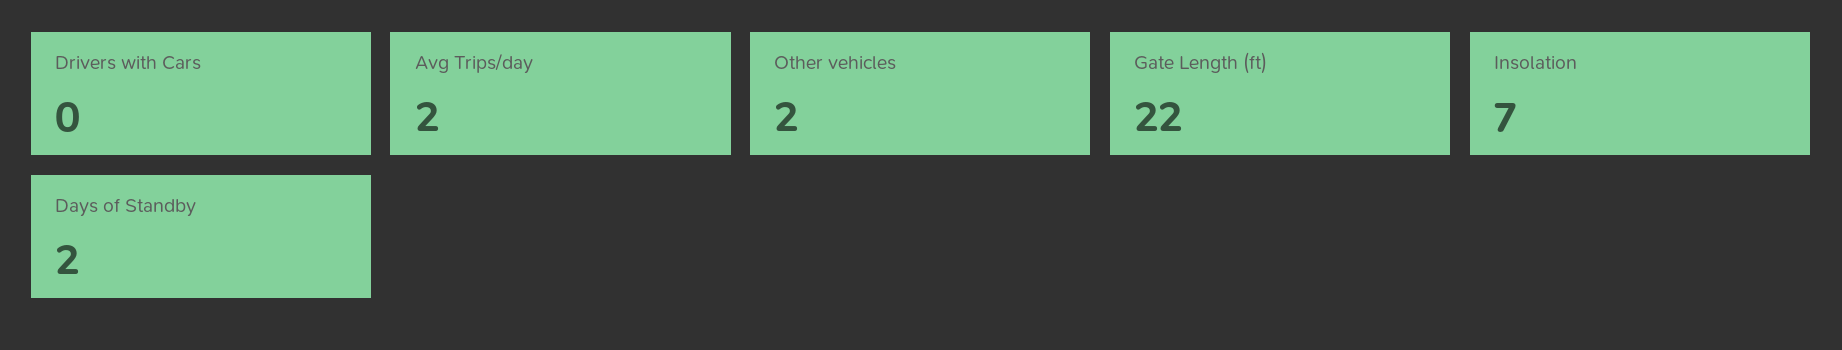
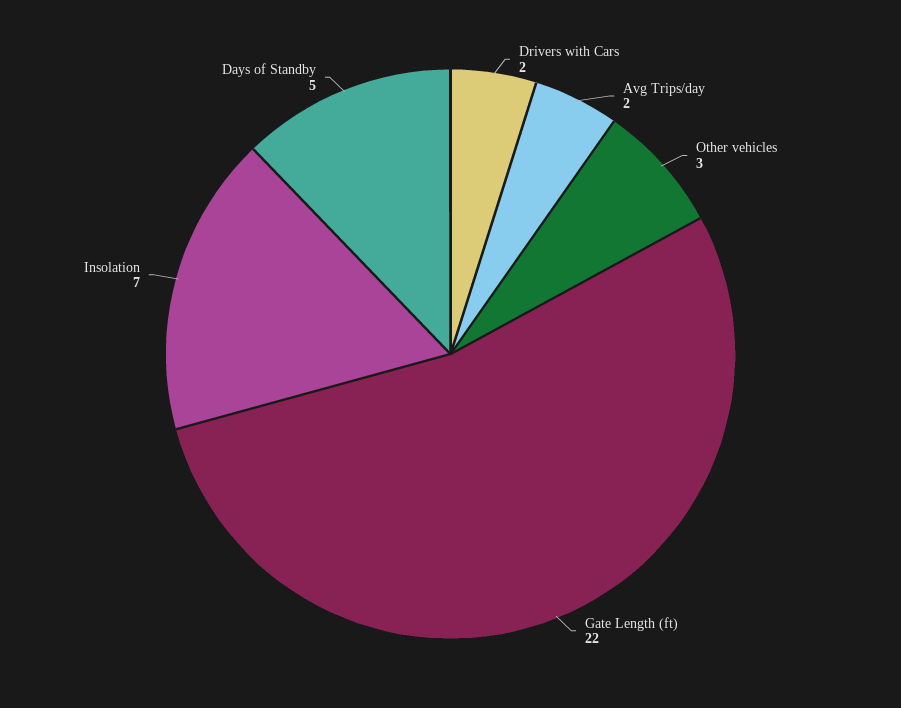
  {
-   "Drivers with Cars": 0,
+   "Drivers with Cars": 2,
    "Avg Trips/day": 2,
-   "Other vehicles": 2,
+   "Other vehicles": 3,
    "Gate Length (ft)": 22,
    "Insolation": 7,
-   "Days of Standby": 2
+   "Days of Standby": 5
  }

